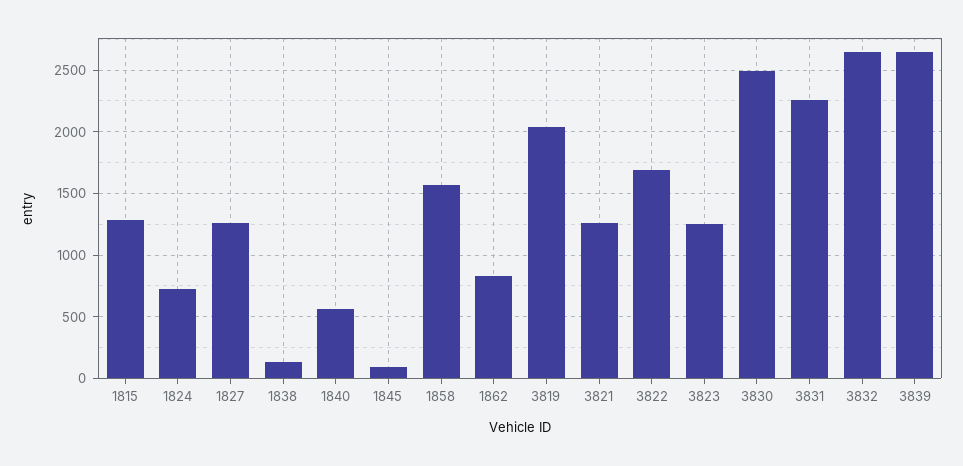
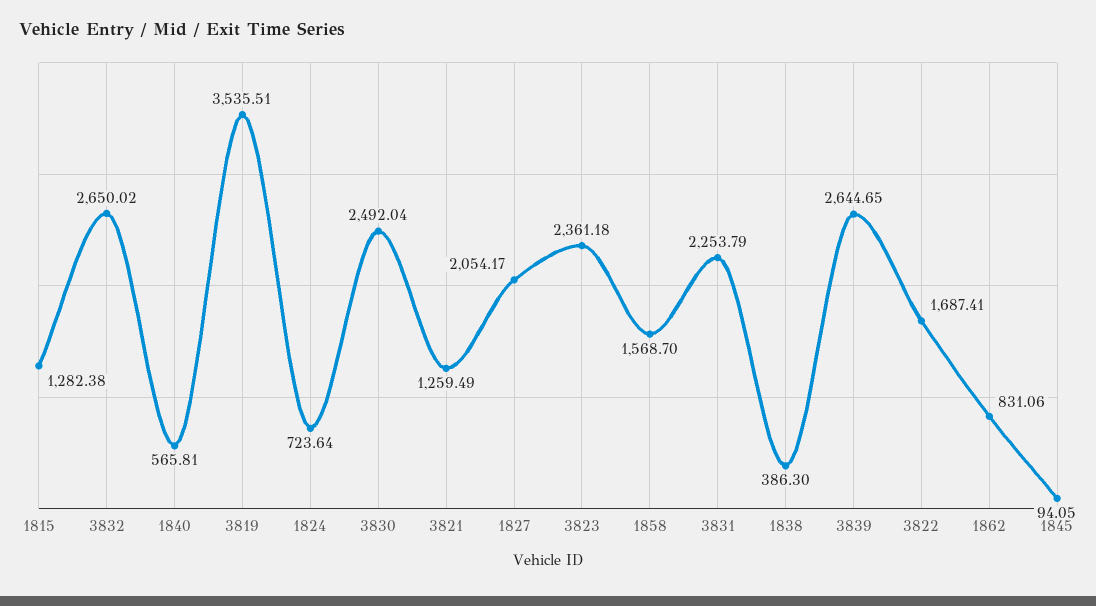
  {
    "1815": 1282.38,
    "1824": 723.64,
-   "1827": 1250,
+   "1827": 2054.17,
-   "1838": 150,
+   "1838": 386.3,
    "1840": 565.81,
    "1845": 94.05,
    "1858": 1568.7,
    "1862": 831.06,
-   "3819": 2050,
+   "3819": 3535.51,
    "3821": 1259.49,
    "3822": 1687.41,
-   "3823": 1250,
+   "3823": 2361.18,
    "3830": 2492.04,
    "3831": 2253.79,
    "3832": 2650.02,
    "3839": 2644.65
  }

